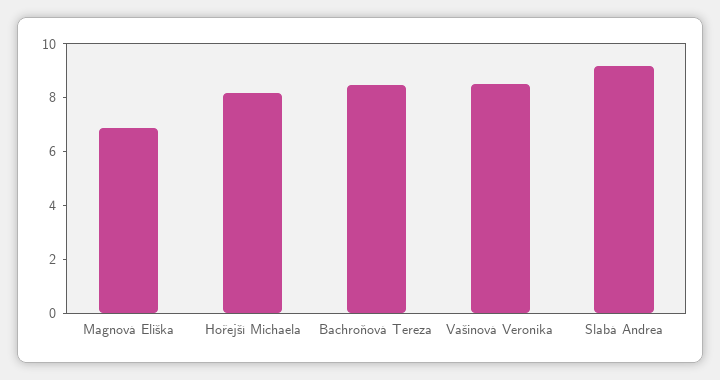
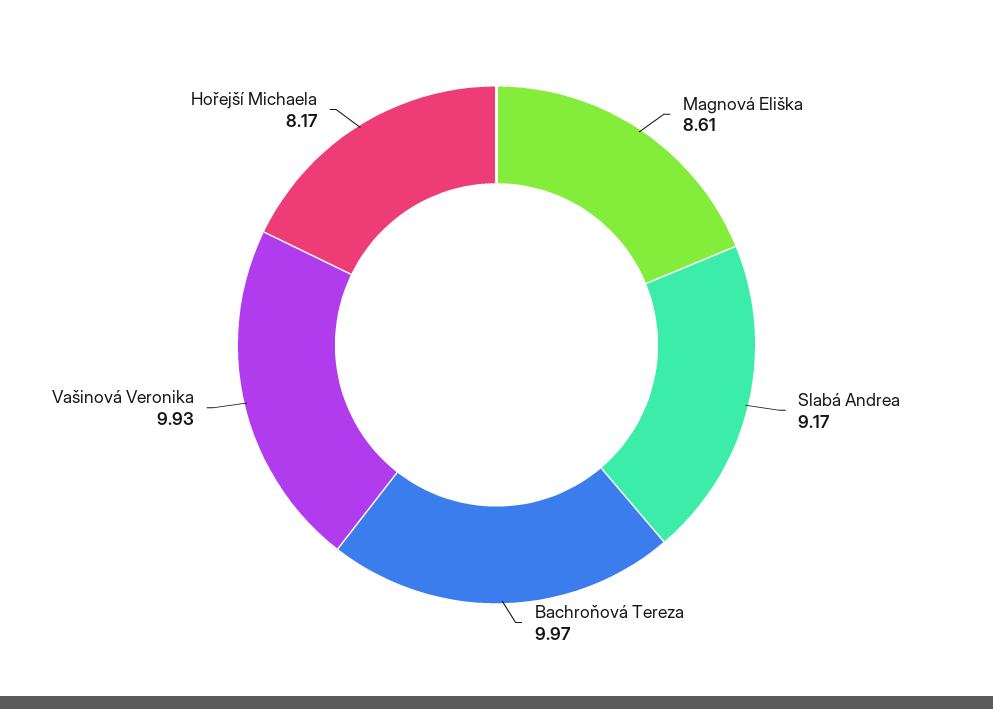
  {
-   "Magnová Eliška": 7,
+   "Magnová Eliška": 8.61,
    "Hořejší Michaela": 8.17,
-   "Bachroňová Tereza": 8.5,
+   "Bachroňová Tereza": 9.97,
-   "Vašinová Veronika": 8.5,
+   "Vašinová Veronika": 9.93,
    "Slabá Andrea": 9.17
  }

